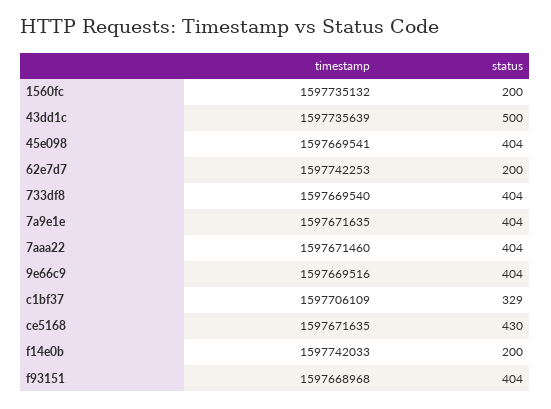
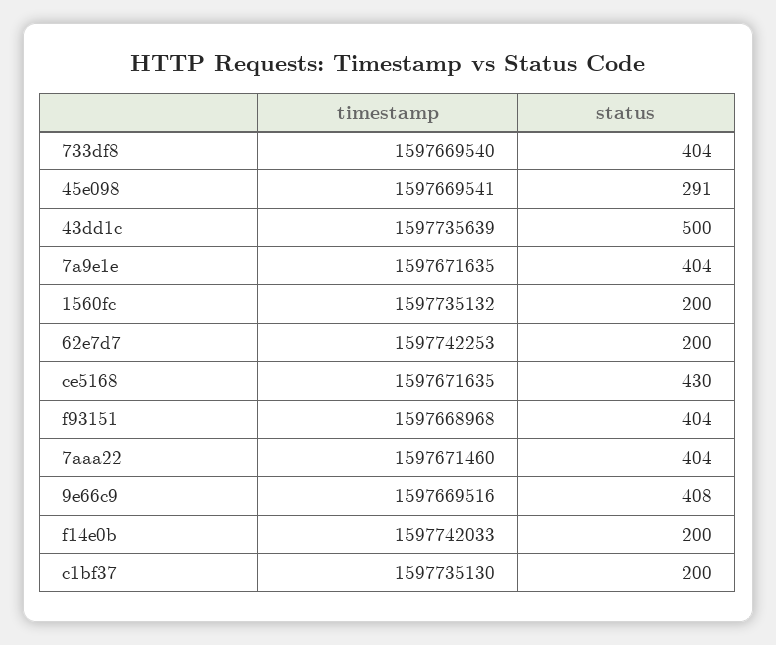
  {
    "timestamp": {
      "1560fc": 1597735132,
      "43dd1c": 1597735639,
      "45e098": 1597669541,
      "62e7d7": 1597742253,
      "733df8": 1597669540,
      "7a9e1e": 1597671635,
      "7aaa22": 1597671460,
      "9e66c9": 1597669516,
-     "c1bf37": 1597706109,
+     "c1bf37": 1597735130,
      "ce5168": 1597671635,
      "f14e0b": 1597742033,
      "f93151": 1597668968
    },
    "status": {
      "1560fc": 200,
      "43dd1c": 500,
-     "45e098": 404,
+     "45e098": 291,
      "62e7d7": 200,
      "733df8": 404,
      "7a9e1e": 404,
      "7aaa22": 404,
-     "9e66c9": 404,
+     "9e66c9": 408,
-     "c1bf37": 329,
+     "c1bf37": 200,
      "ce5168": 430,
      "f14e0b": 200,
      "f93151": 404
    }
  }

